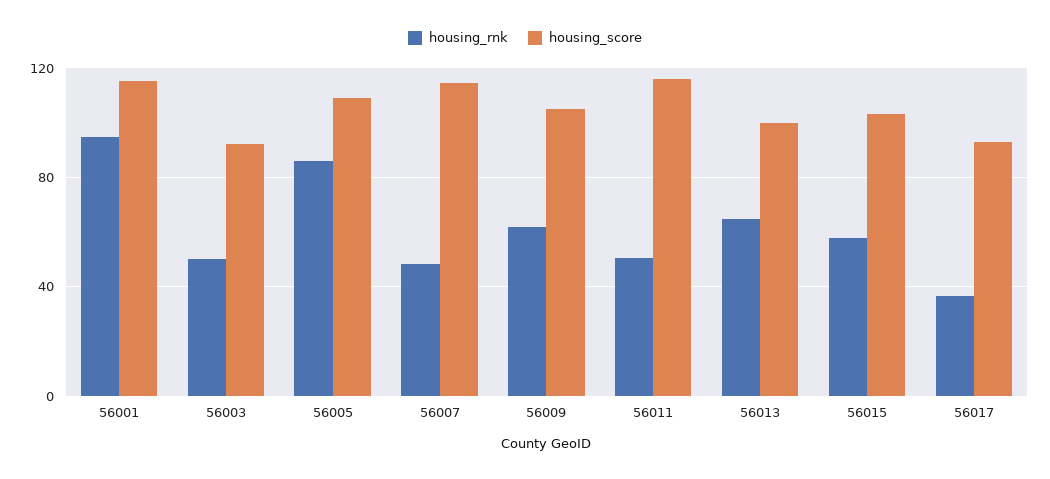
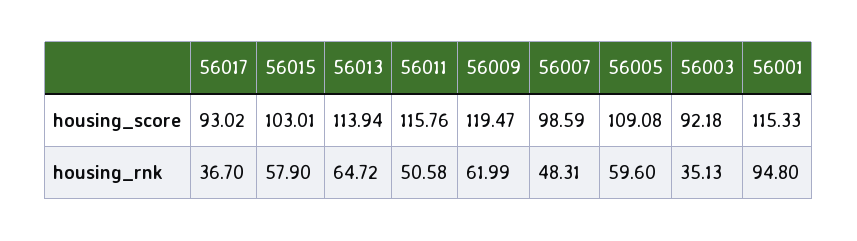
  {
    "housing_rnk": {
      "56001": 94.8,
-     "56003": 50,
+     "56003": 35.13,
-     "56005": 85,
+     "56005": 59.6,
      "56007": 48.31,
      "56009": 61.99,
      "56011": 50.58,
      "56013": 64.72,
      "56015": 57.9,
      "56017": 36.7
    },
    "housing_score": {
      "56001": 115.33,
      "56003": 92.18,
      "56005": 109.08,
-     "56007": 115,
+     "56007": 98.59,
-     "56009": 105,
+     "56009": 119.47,
      "56011": 115.76,
-     "56013": 100,
+     "56013": 113.94,
      "56015": 103.01,
      "56017": 93.02
    }
  }

